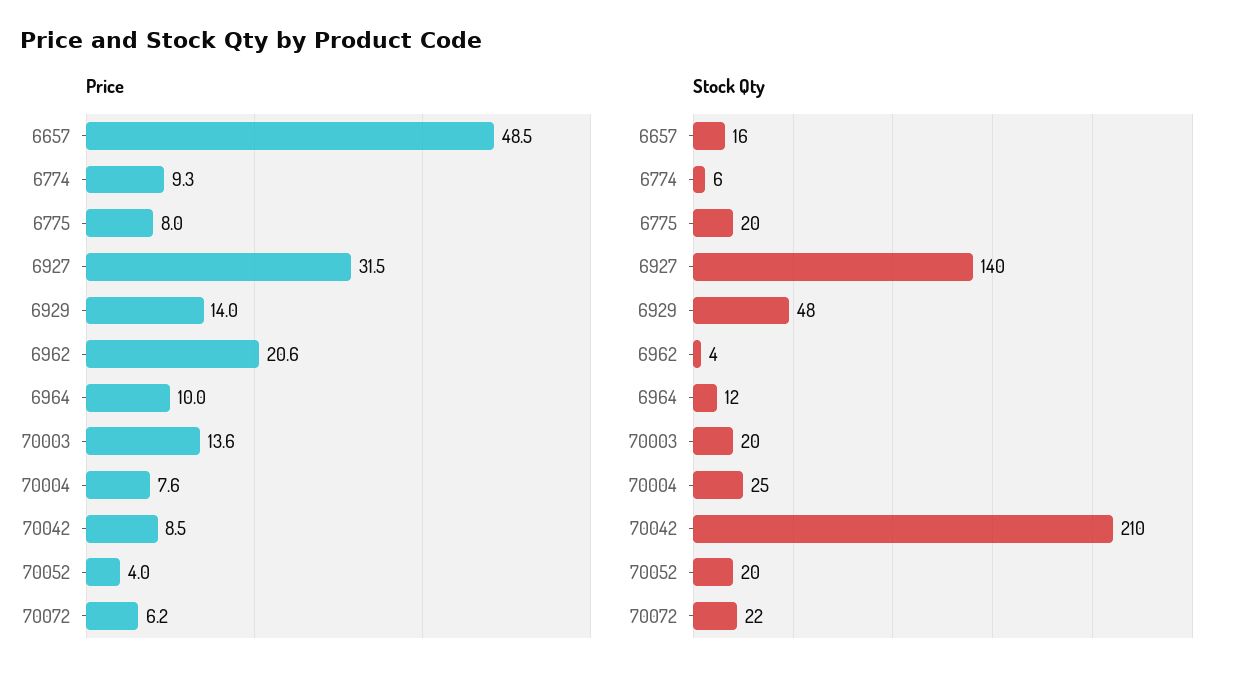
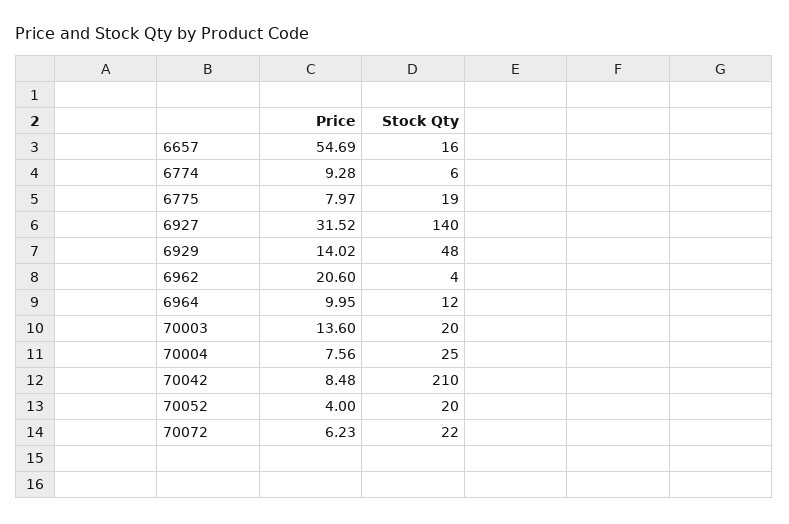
  {
    "Price": {
-     "6657": 48.5,
+     "6657": 54.69,
      "6774": 9.28,
      "6775": 7.97,
      "6927": 31.52,
      "6929": 14.02,
      "6962": 20.6,
      "6964": 9.95,
      "70003": 13.6,
      "70004": 7.56,
      "70042": 8.48,
      "70052": 4,
      "70072": 6.23
    },
    "Stock Qty": {
      "6657": 16,
      "6774": 6,
-     "6775": 20,
+     "6775": 19,
      "6927": 140,
      "6929": 48,
      "6962": 4,
      "6964": 12,
      "70003": 20,
      "70004": 25,
      "70042": 210,
      "70052": 20,
      "70072": 22
    }
  }

